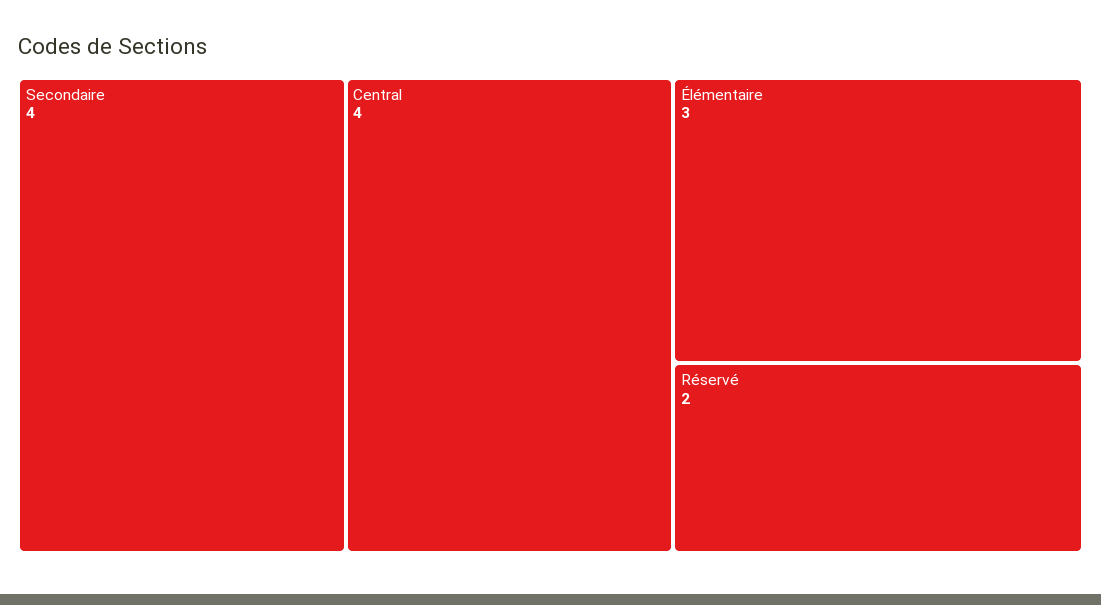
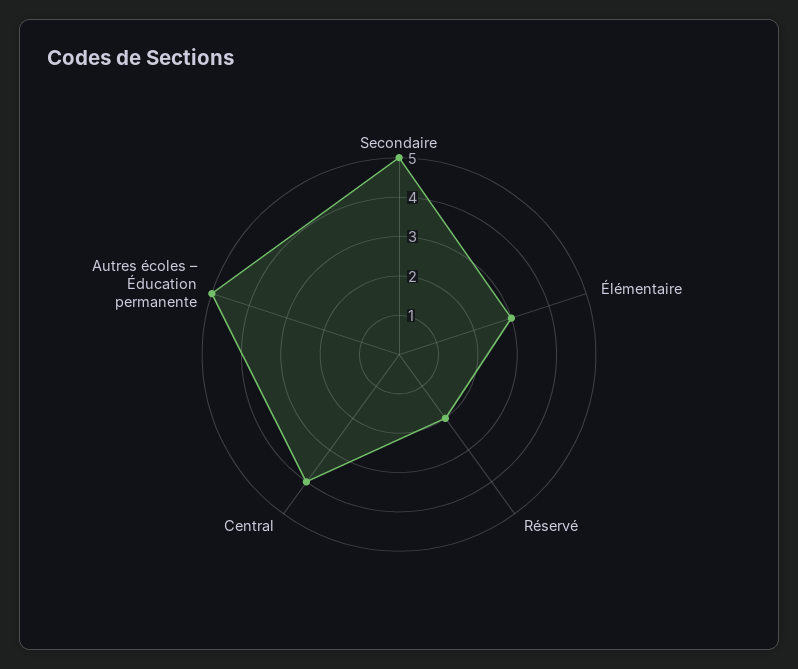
  {
-   "Secondaire": 4,
+   "Secondaire": 5,
    "Central": 4,
    "Élémentaire": 3,
-   "Réservé": 2
+   "Réservé": 2,
+   "Autres écoles – Éducation permanente": 5
  }

